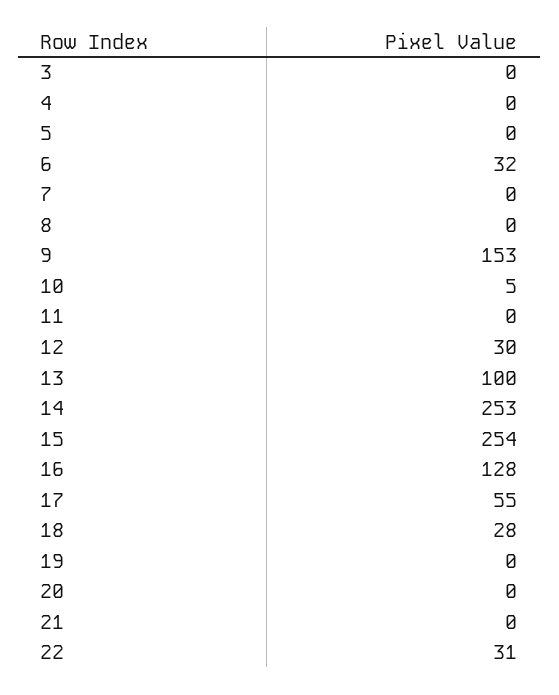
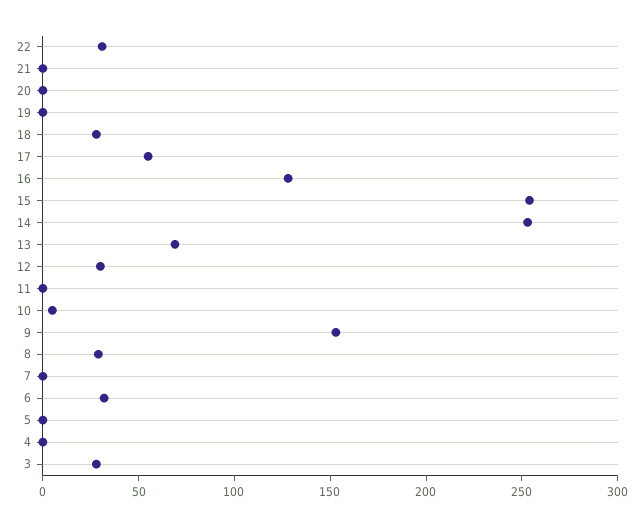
  {
-   "3": 0,
+   "3": 30,
    "4": 0,
    "5": 0,
    "6": 32,
    "7": 0,
-   "8": 0,
+   "8": 30,
    "9": 153,
    "10": 5,
    "11": 0,
    "12": 30,
-   "13": 100,
+   "13": 70,
    "14": 253,
    "15": 254,
    "16": 128,
    "17": 55,
    "18": 28,
    "19": 0,
    "20": 0,
    "21": 0,
    "22": 31
  }

